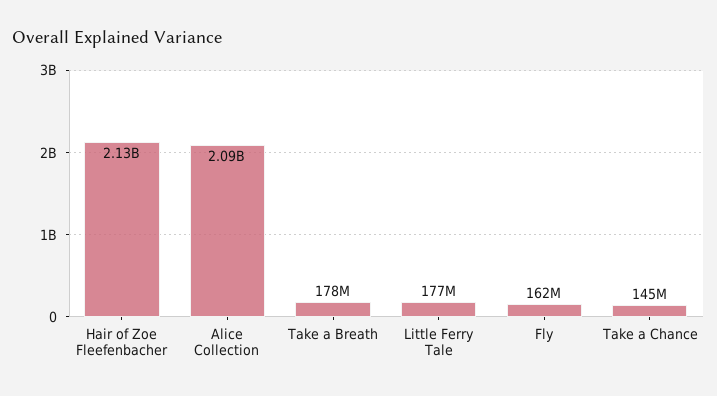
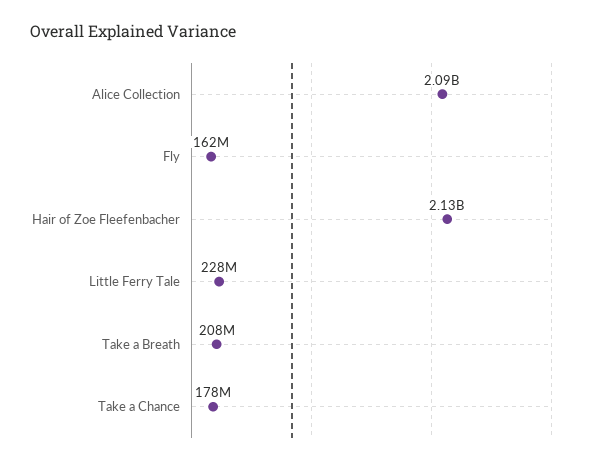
  {
    "Hair of Zoe Fleefenbacher": 2130000000,
    "Alice Collection": 2090000000,
-   "Take a Breath": 178000000,
+   "Take a Breath": 208000000,
-   "Little Ferry Tale": 177000000,
+   "Little Ferry Tale": 228000000,
    "Fly": 162000000,
-   "Take a Chance": 145000000
+   "Take a Chance": 178000000
  }

